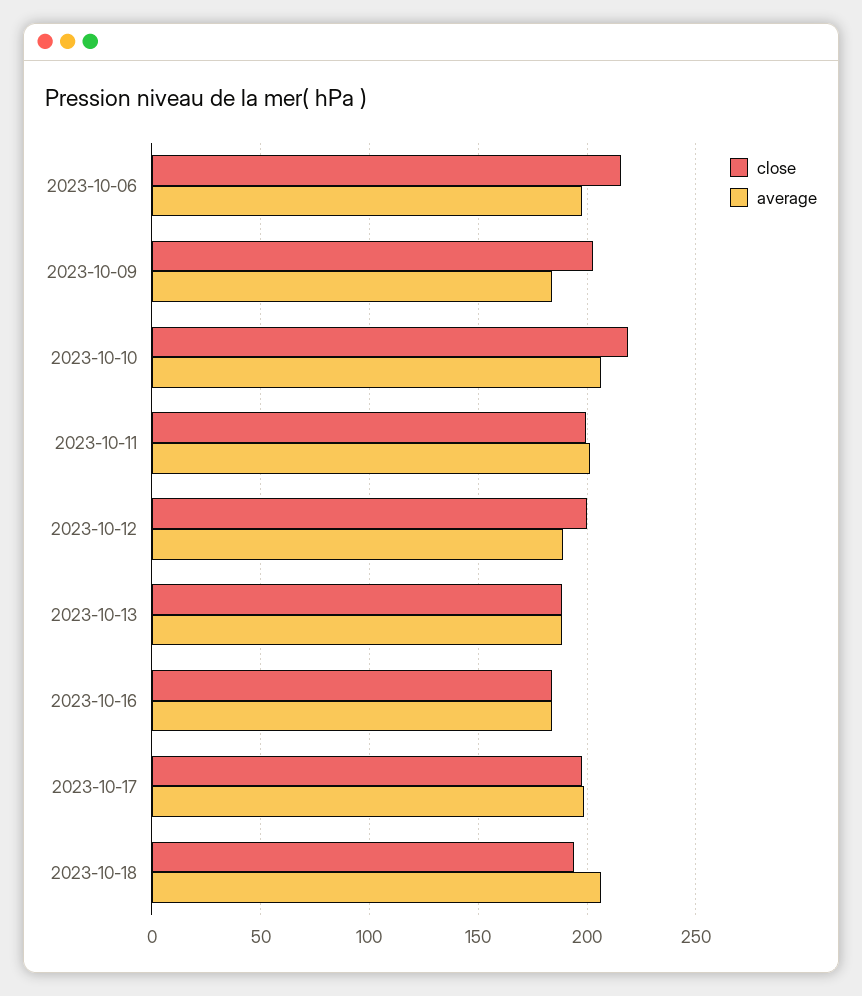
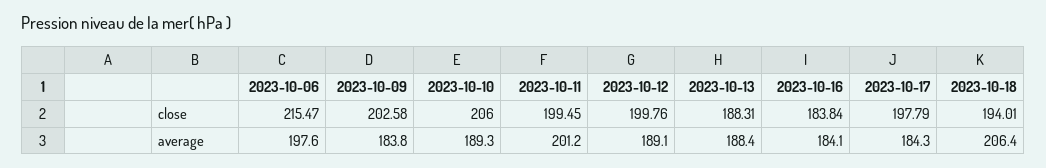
  {
    "close": {
      "2023-10-06": 215.47,
      "2023-10-09": 202.58,
-     "2023-10-10": 220,
+     "2023-10-10": 206,
      "2023-10-11": 199.45,
      "2023-10-12": 199.76,
      "2023-10-13": 188.31,
      "2023-10-16": 183.84,
      "2023-10-17": 197.79,
      "2023-10-18": 194.01
    },
    "average": {
      "2023-10-06": 197.6,
      "2023-10-09": 183.8,
-     "2023-10-10": 205,
+     "2023-10-10": 189.3,
      "2023-10-11": 201.2,
      "2023-10-12": 189.1,
      "2023-10-13": 188.4,
      "2023-10-16": 184.1,
-     "2023-10-17": 200,
+     "2023-10-17": 184.3,
      "2023-10-18": 206.4
    }
  }

